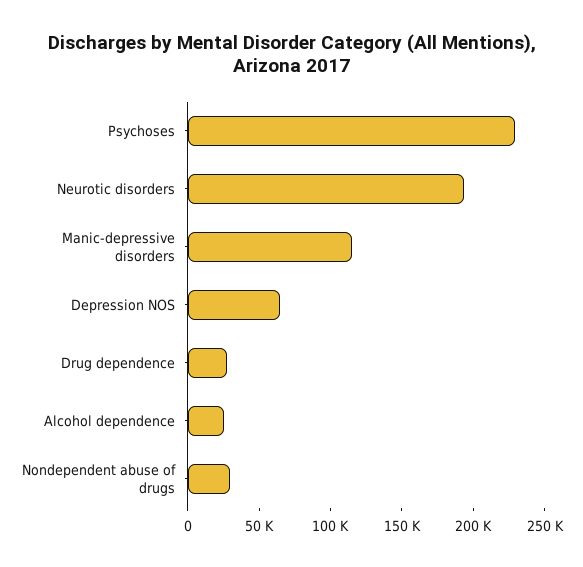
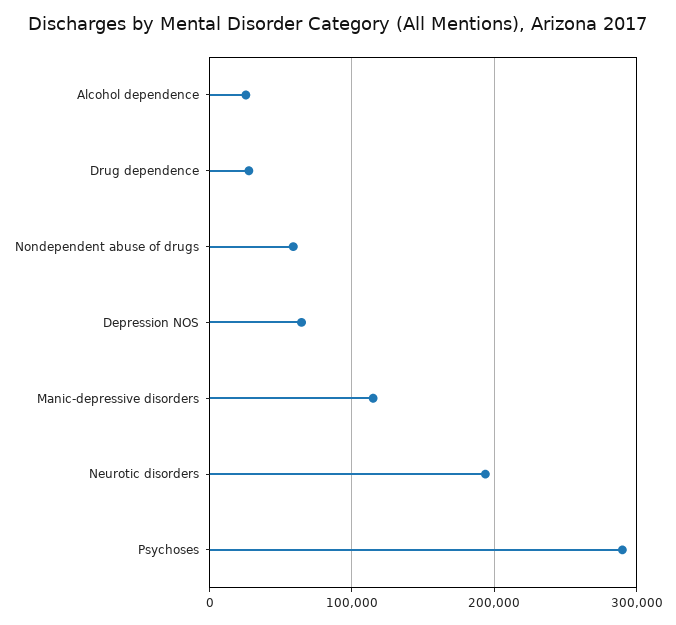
  {
-   "Psychoses": 230000,
+   "Psychoses": 290000,
    "Neurotic disorders": 190000,
    "Manic-depressive disorders": 110000,
    "Depression NOS": 60000,
    "Drug dependence": 30000,
    "Alcohol dependence": 30000,
-   "Nondependent abuse of drugs": 30000
+   "Nondependent abuse of drugs": 60000
  }

